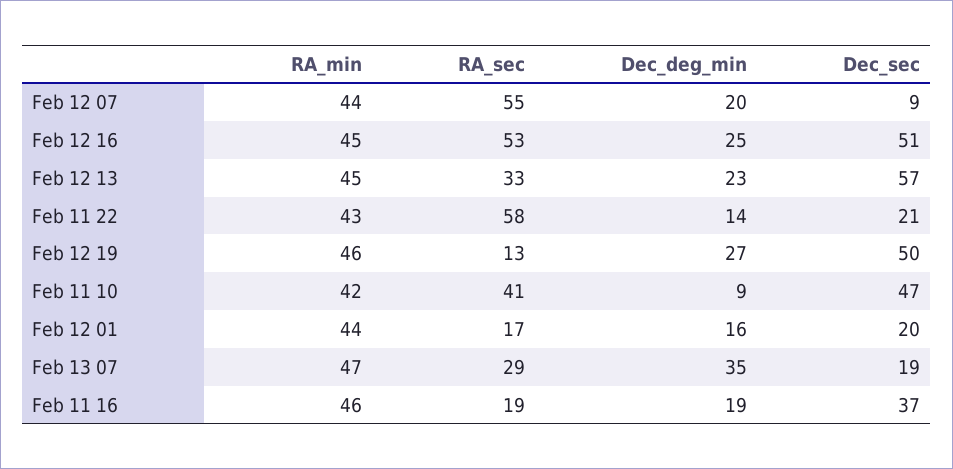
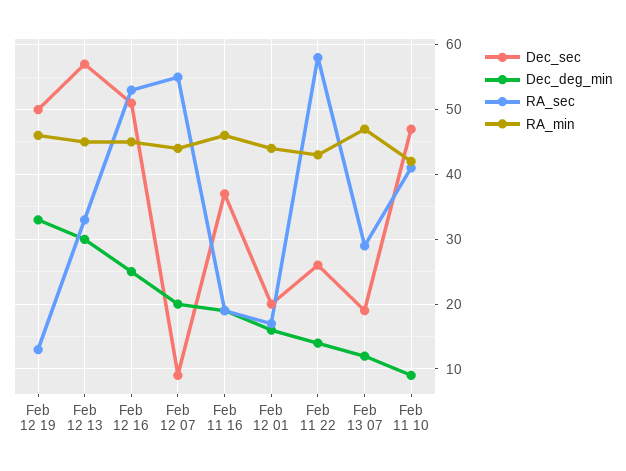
  {
    "RA_min": {
      "Feb 12 07": 44,
      "Feb 12 16": 45,
      "Feb 12 13": 45,
      "Feb 11 22": 43,
      "Feb 12 19": 46,
      "Feb 11 10": 42,
      "Feb 12 01": 44,
      "Feb 13 07": 47,
      "Feb 11 16": 46
    },
    "RA_sec": {
      "Feb 12 07": 55,
      "Feb 12 16": 53,
      "Feb 12 13": 33,
      "Feb 11 22": 58,
      "Feb 12 19": 13,
      "Feb 11 10": 41,
      "Feb 12 01": 17,
      "Feb 13 07": 29,
      "Feb 11 16": 19
    },
    "Dec_deg_min": {
      "Feb 12 07": 20,
      "Feb 12 16": 25,
-     "Feb 12 13": 23,
+     "Feb 12 13": 30,
      "Feb 11 22": 14,
-     "Feb 12 19": 27,
+     "Feb 12 19": 33,
      "Feb 11 10": 9,
      "Feb 12 01": 16,
-     "Feb 13 07": 35,
+     "Feb 13 07": 12,
      "Feb 11 16": 19
    },
    "Dec_sec": {
      "Feb 12 07": 9,
      "Feb 12 16": 51,
      "Feb 12 13": 57,
-     "Feb 11 22": 21,
+     "Feb 11 22": 26,
      "Feb 12 19": 50,
      "Feb 11 10": 47,
      "Feb 12 01": 20,
      "Feb 13 07": 19,
      "Feb 11 16": 37
    }
  }

